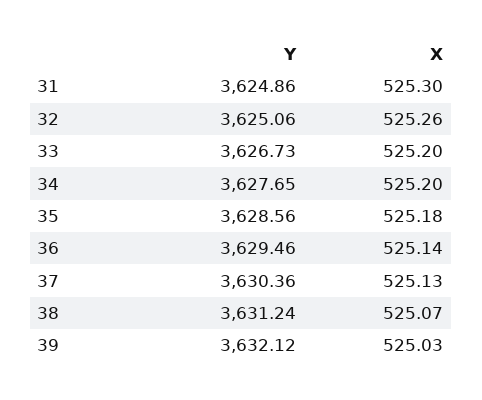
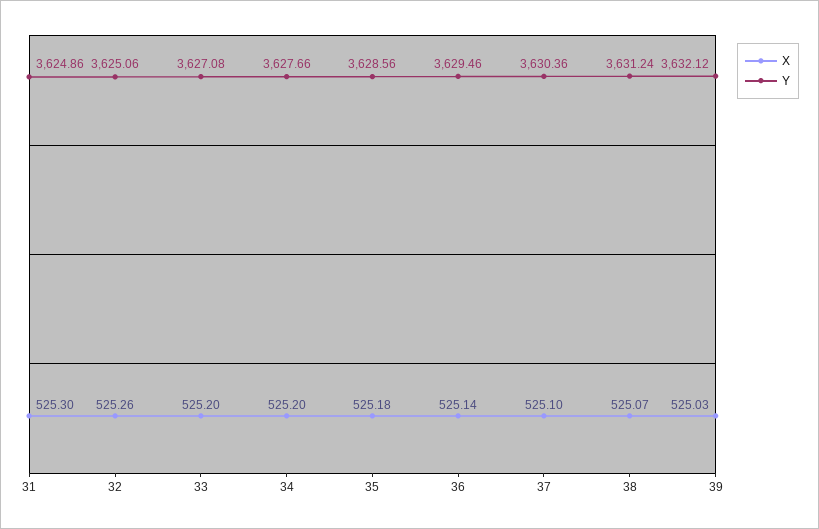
  {
    "Y": {
      "31": 3624.86,
      "32": 3625.06,
-     "33": 3626.73,
+     "33": 3627.08,
-     "34": 3627.65,
+     "34": 3627.66,
      "35": 3628.56,
      "36": 3629.46,
      "37": 3630.36,
      "38": 3631.24,
      "39": 3632.12
    },
    "X": {
      "31": 525.3,
      "32": 525.26,
      "33": 525.2,
      "34": 525.2,
      "35": 525.18,
      "36": 525.14,
-     "37": 525.13,
+     "37": 525.1,
      "38": 525.07,
      "39": 525.03
    }
  }

